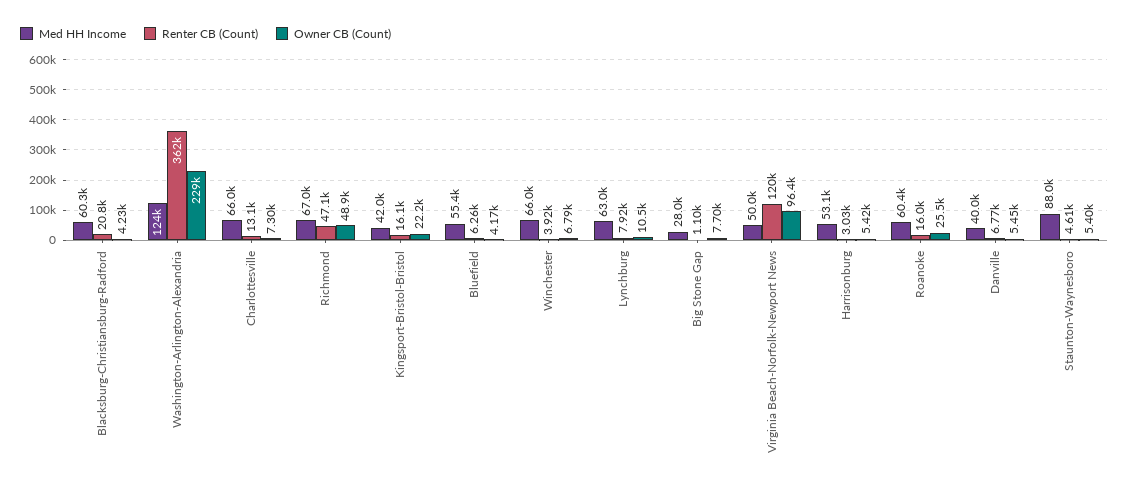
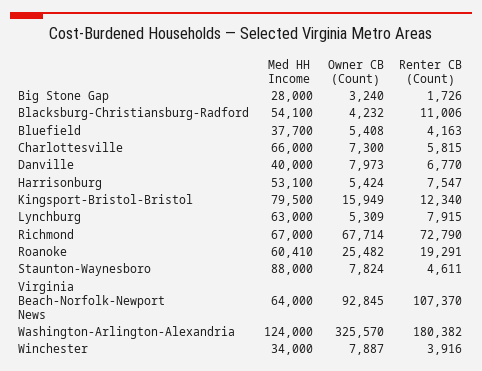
  {
    "Med HH Income": {
-     "Blacksburg-Christiansburg-Radford": 60300,
+     "Blacksburg-Christiansburg-Radford": 54100,
      "Washington-Arlington-Alexandria": 124000,
      "Charlottesville": 66000,
      "Richmond": 67000,
-     "Kingsport-Bristol-Bristol": 42000,
+     "Kingsport-Bristol-Bristol": 79500,
-     "Bluefield": 55400,
+     "Bluefield": 37700,
-     "Winchester": 66000,
+     "Winchester": 34000,
      "Lynchburg": 63000,
      "Big Stone Gap": 28000,
-     "Virginia Beach-Norfolk-Newport News": 50000,
+     "Virginia Beach-Norfolk-Newport News": 64000,
      "Harrisonburg": 53100,
      "Roanoke": 60410,
      "Danville": 40000,
      "Staunton-Waynesboro": 88000
    },
    "Renter CB (Count)": {
-     "Blacksburg-Christiansburg-Radford": 20800,
+     "Blacksburg-Christiansburg-Radford": 11006,
-     "Washington-Arlington-Alexandria": 362000,
+     "Washington-Arlington-Alexandria": 180382,
-     "Charlottesville": 13100,
+     "Charlottesville": 5815,
-     "Richmond": 47100,
+     "Richmond": 72790,
-     "Kingsport-Bristol-Bristol": 16100,
+     "Kingsport-Bristol-Bristol": 12340,
-     "Bluefield": 6260,
+     "Bluefield": 4163,
      "Winchester": 3916,
      "Lynchburg": 7915,
-     "Big Stone Gap": 1100,
+     "Big Stone Gap": 1726,
-     "Virginia Beach-Norfolk-Newport News": 120000,
+     "Virginia Beach-Norfolk-Newport News": 107370,
-     "Harrisonburg": 3030,
+     "Harrisonburg": 7547,
-     "Roanoke": 16000,
+     "Roanoke": 19291,
      "Danville": 6770,
      "Staunton-Waynesboro": 4611
    },
    "Owner CB (Count)": {
      "Blacksburg-Christiansburg-Radford": 4232,
-     "Washington-Arlington-Alexandria": 229000,
+     "Washington-Arlington-Alexandria": 325570,
      "Charlottesville": 7300,
-     "Richmond": 48900,
+     "Richmond": 67714,
-     "Kingsport-Bristol-Bristol": 22200,
+     "Kingsport-Bristol-Bristol": 15949,
-     "Bluefield": 4170,
+     "Bluefield": 5408,
-     "Winchester": 6790,
+     "Winchester": 7887,
-     "Lynchburg": 10500,
+     "Lynchburg": 5309,
-     "Big Stone Gap": 7700,
+     "Big Stone Gap": 3240,
-     "Virginia Beach-Norfolk-Newport News": 96400,
+     "Virginia Beach-Norfolk-Newport News": 92845,
      "Harrisonburg": 5424,
      "Roanoke": 25482,
-     "Danville": 5450,
+     "Danville": 7973,
-     "Staunton-Waynesboro": 5400
+     "Staunton-Waynesboro": 7824
    }
  }

